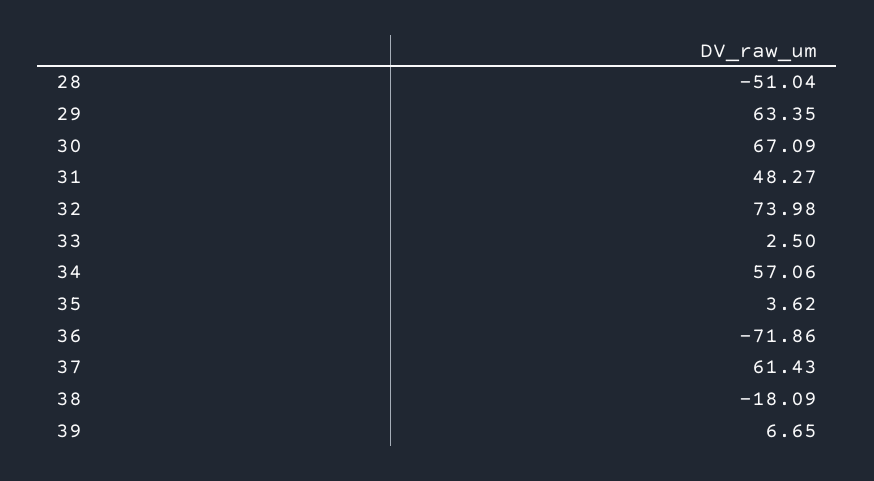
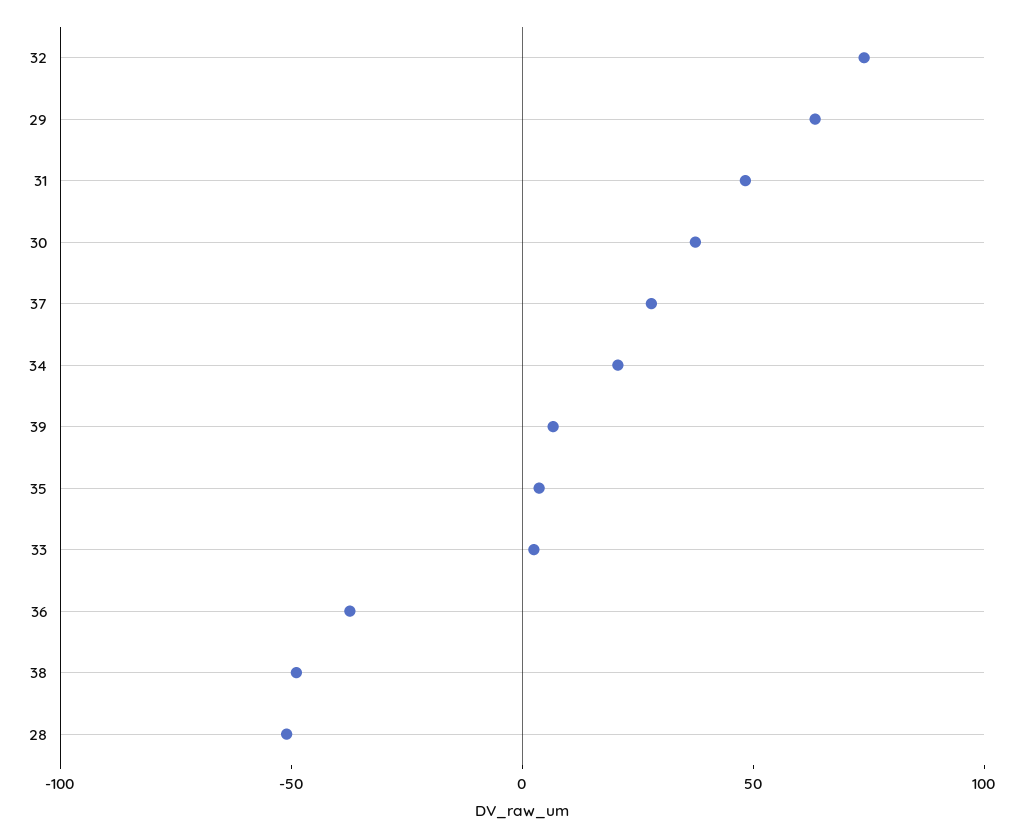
  {
    "28": -51.04,
    "29": 63.35,
-   "30": 67.09,
+   "30": 40,
    "31": 48.27,
    "32": 73.98,
    "33": 2.5,
-   "34": 57.06,
+   "34": 20,
    "35": 3.62,
-   "36": -71.86,
+   "36": -40,
-   "37": 61.43,
+   "37": 30,
-   "38": -18.09,
+   "38": -50,
    "39": 6.65
  }

